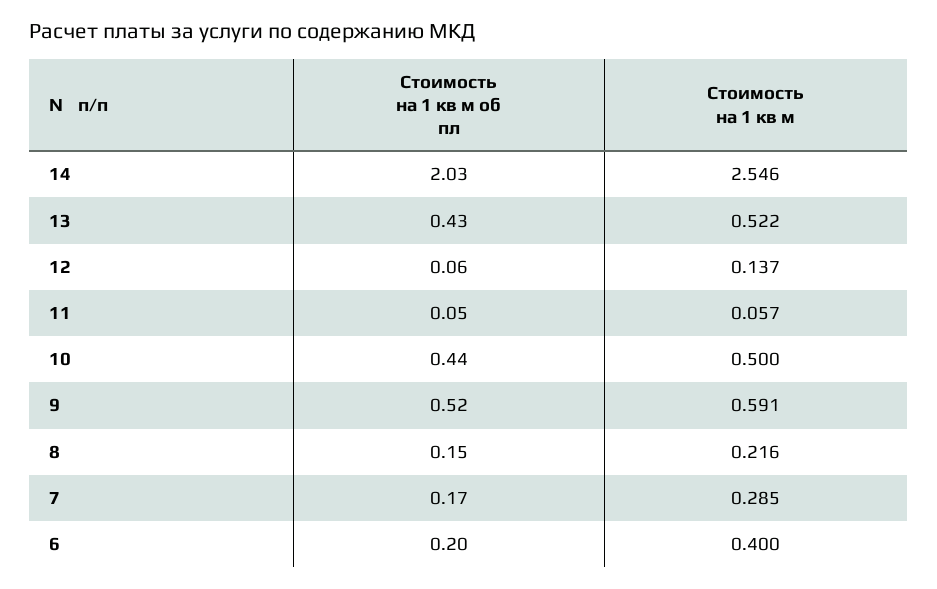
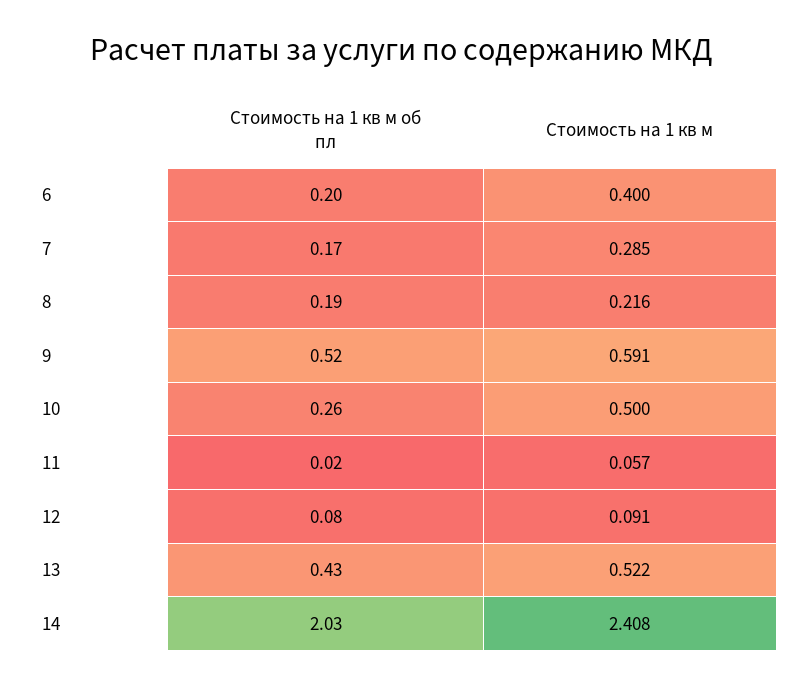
  {
    "Стоимость на 1 кв м об пл": {
      "14": 2.03,
      "13": 0.43,
-     "12": 0.06,
+     "12": 0.08,
-     "11": 0.05,
+     "11": 0.02,
-     "10": 0.44,
+     "10": 0.26,
      "9": 0.52,
-     "8": 0.15,
+     "8": 0.19,
      "7": 0.17,
      "6": 0.2
    },
    "Стоимость на 1 кв м": {
-     "14": 2.546,
+     "14": 2.408,
      "13": 0.522,
-     "12": 0.137,
+     "12": 0.091,
      "11": 0.057,
      "10": 0.5,
      "9": 0.591,
      "8": 0.216,
      "7": 0.285,
      "6": 0.4
    }
  }

